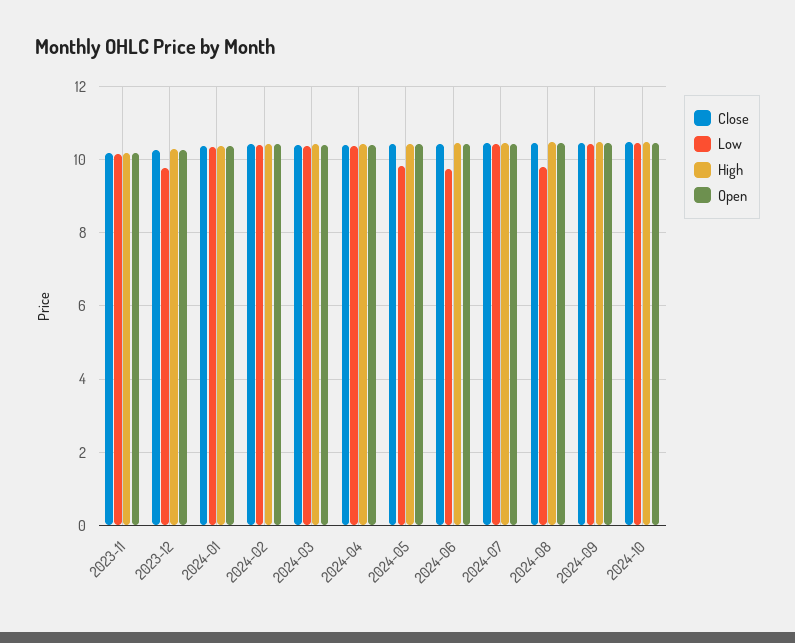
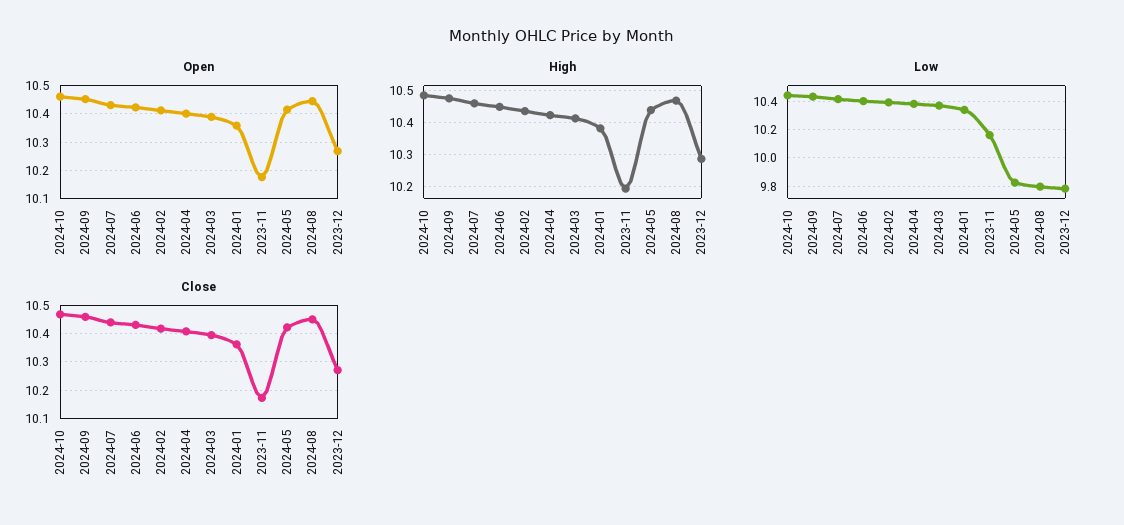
  {
    "Close": {
      "2023-11": 10.175,
      "2023-12": 10.275,
      "2024-01": 10.35,
      "2024-02": 10.425,
      "2024-03": 10.4,
      "2024-04": 10.4,
      "2024-05": 10.425,
      "2024-06": 10.425,
      "2024-07": 10.45,
      "2024-08": 10.45,
      "2024-09": 10.45,
      "2024-10": 10.475
    },
    "Low": {
      "2023-11": 10.15,
      "2023-12": 9.8,
      "2024-01": 10.35,
      "2024-02": 10.4,
      "2024-03": 10.35,
      "2024-04": 10.4,
      "2024-05": 9.85,
-     "2024-06": 9.8,
+     "2024-06": 10.4,
      "2024-07": 10.4,
      "2024-08": 9.8,
      "2024-09": 10.45,
      "2024-10": 10.45
    },
    "High": {
      "2023-11": 10.2,
      "2023-12": 10.28,
      "2024-01": 10.38,
      "2024-02": 10.44,
      "2024-03": 10.42,
      "2024-04": 10.42,
      "2024-05": 10.44,
      "2024-06": 10.44,
      "2024-07": 10.46,
      "2024-08": 10.46,
      "2024-09": 10.48,
      "2024-10": 10.48
    },
    "Open": {
      "2023-11": 10.175,
      "2023-12": 10.275,
      "2024-01": 10.35,
      "2024-02": 10.4,
      "2024-03": 10.4,
      "2024-04": 10.4,
      "2024-05": 10.425,
      "2024-06": 10.425,
      "2024-07": 10.425,
      "2024-08": 10.45,
      "2024-09": 10.45,
      "2024-10": 10.45
    }
  }

